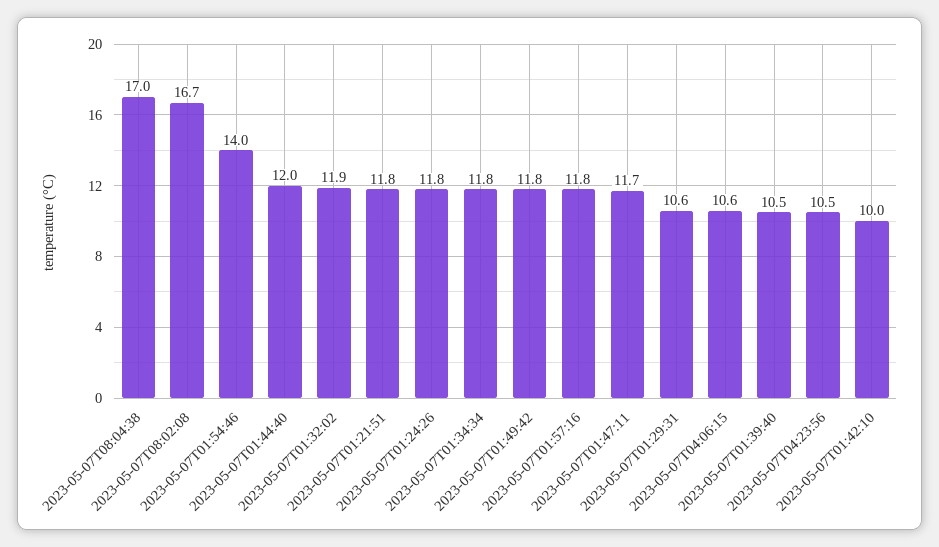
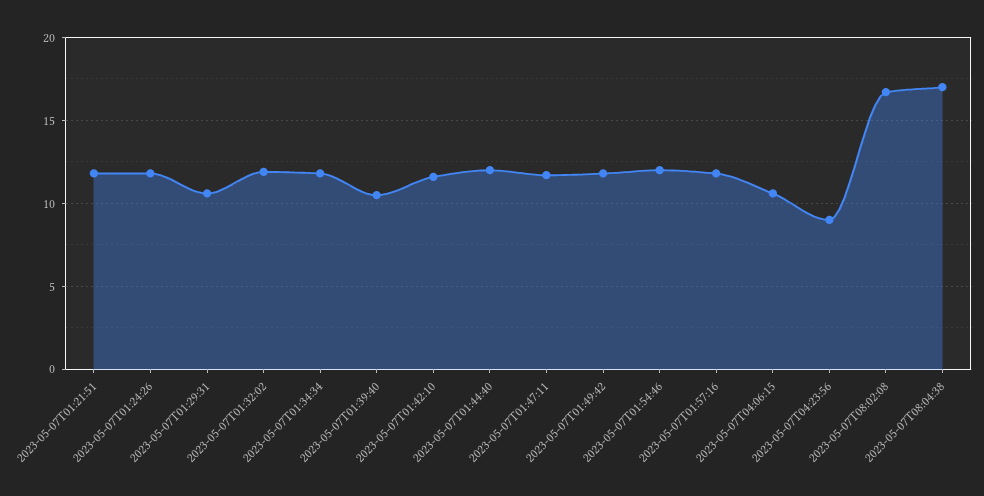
  {
    "2023-05-07T08:04:38": 17,
    "2023-05-07T08:02:08": 16.7,
-   "2023-05-07T01:54:46": 14,
+   "2023-05-07T01:54:46": 12,
    "2023-05-07T01:44:40": 12,
    "2023-05-07T01:32:02": 11.9,
    "2023-05-07T01:21:51": 11.8,
    "2023-05-07T01:24:26": 11.8,
    "2023-05-07T01:34:34": 11.8,
    "2023-05-07T01:49:42": 11.8,
    "2023-05-07T01:57:16": 11.8,
    "2023-05-07T01:47:11": 11.7,
    "2023-05-07T01:29:31": 10.6,
    "2023-05-07T04:06:15": 10.6,
    "2023-05-07T01:39:40": 10.5,
-   "2023-05-07T04:23:56": 10.5,
+   "2023-05-07T04:23:56": 9,
-   "2023-05-07T01:42:10": 10
+   "2023-05-07T01:42:10": 11.5
  }

